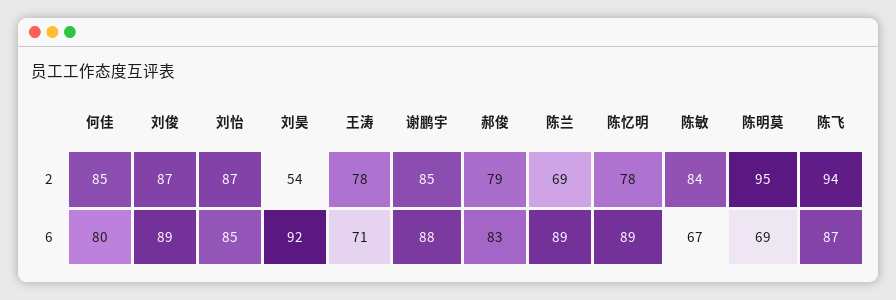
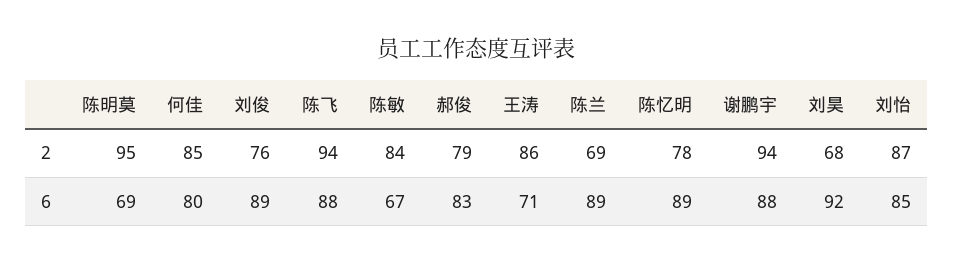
  {
    "何佳": {
      "2": 85,
      "6": 80
    },
    "刘俊": {
-     "2": 87,
+     "2": 76,
      "6": 89
    },
    "刘怡": {
      "2": 87,
      "6": 85
    },
    "刘昊": {
-     "2": 54,
+     "2": 68,
      "6": 92
    },
    "王涛": {
-     "2": 78,
+     "2": 86,
      "6": 71
    },
    "谢鹏宇": {
-     "2": 85,
+     "2": 94,
      "6": 88
    },
    "郝俊": {
      "2": 79,
      "6": 83
    },
    "陈兰": {
      "2": 69,
      "6": 89
    },
    "陈忆明": {
      "2": 78,
      "6": 89
    },
    "陈敏": {
      "2": 84,
      "6": 67
    },
    "陈明莫": {
      "2": 95,
      "6": 69
    },
    "陈飞": {
      "2": 94,
-     "6": 87
+     "6": 88
    }
  }

